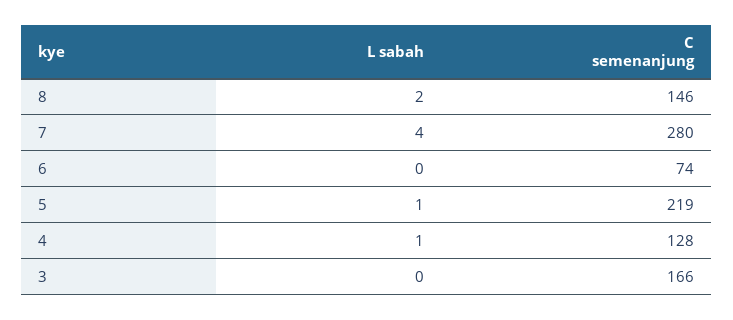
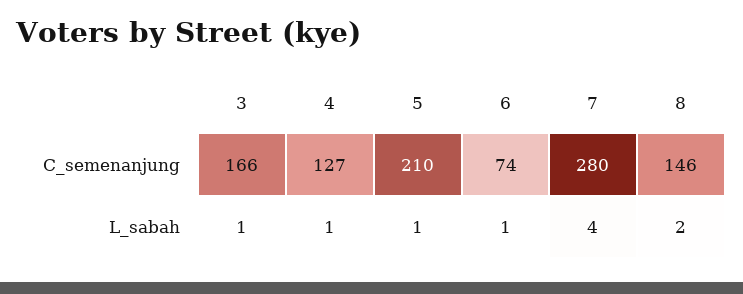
  {
    "L sabah": {
      "8": 2,
      "7": 4,
-     "6": 0,
+     "6": 1,
      "5": 1,
      "4": 1,
-     "3": 0
+     "3": 1
    },
    "C semenanjung": {
      "8": 146,
      "7": 280,
      "6": 74,
-     "5": 219,
+     "5": 210,
-     "4": 128,
+     "4": 127,
      "3": 166
    }
  }

